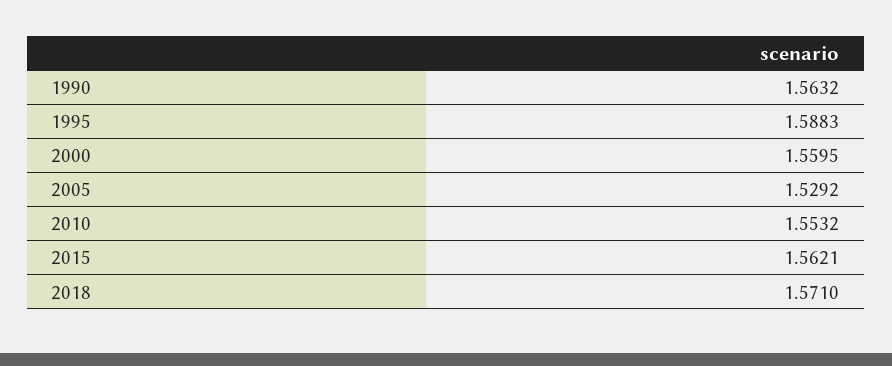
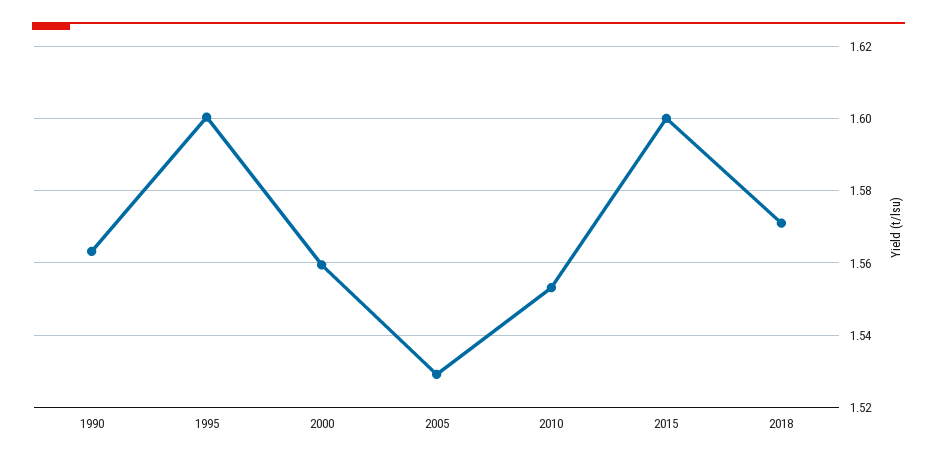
  {
    "1990": 1.5632,
-   "1995": 1.5883,
+   "1995": 1.6,
    "2000": 1.5595,
    "2005": 1.5292,
    "2010": 1.5532,
-   "2015": 1.5621,
+   "2015": 1.6,
    "2018": 1.571
  }

